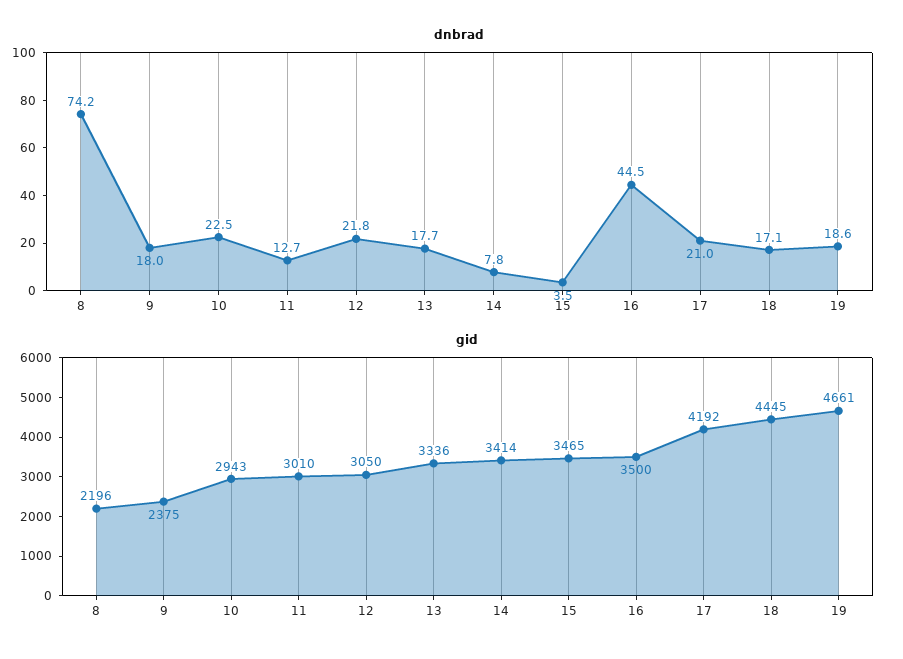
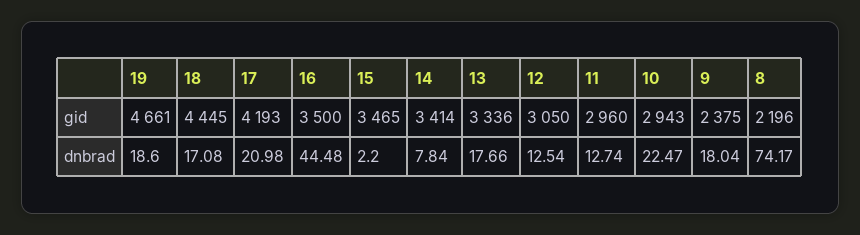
  {
    "dnbrad": {
      "8": 74.17,
      "9": 18.04,
      "10": 22.47,
      "11": 12.74,
-     "12": 21.8,
+     "12": 12.54,
      "13": 17.66,
      "14": 7.84,
-     "15": 3.5,
+     "15": 2.2,
      "16": 44.48,
      "17": 20.98,
      "18": 17.08,
      "19": 18.6
    },
    "gid": {
      "8": 2196,
      "9": 2375,
      "10": 2943,
-     "11": 3010,
+     "11": 2960,
      "12": 3050,
      "13": 3336,
      "14": 3414,
      "15": 3465,
      "16": 3500,
-     "17": 4192,
+     "17": 4193,
      "18": 4445,
      "19": 4661
    }
  }

